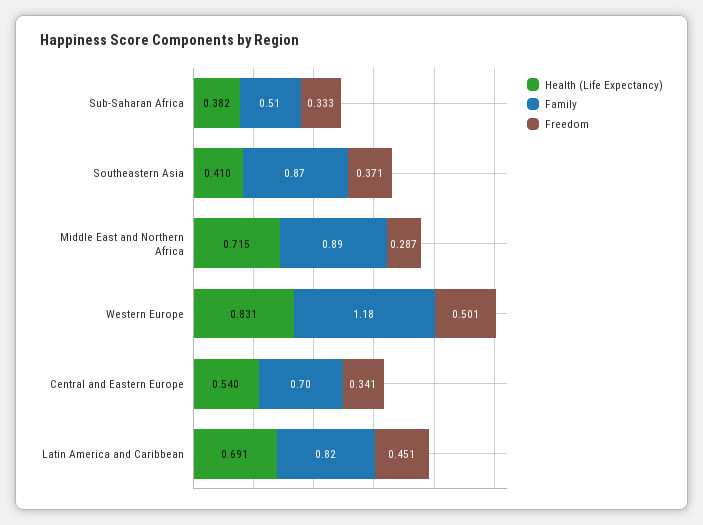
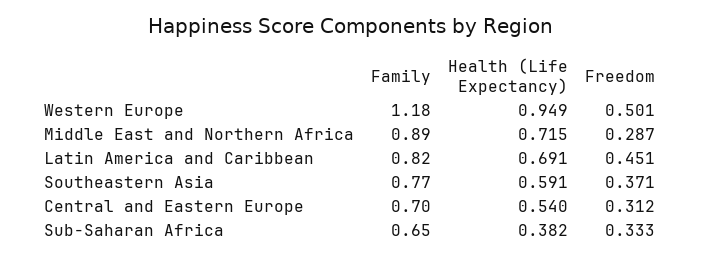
  {
    "Health (Life Expectancy)": {
      "Sub-Saharan Africa": 0.382,
-     "Southeastern Asia": 0.41,
+     "Southeastern Asia": 0.591,
      "Middle East and Northern Africa": 0.715,
-     "Western Europe": 0.831,
+     "Western Europe": 0.949,
      "Central and Eastern Europe": 0.54,
      "Latin America and Caribbean": 0.691
    },
    "Family": {
-     "Sub-Saharan Africa": 0.51,
+     "Sub-Saharan Africa": 0.65,
-     "Southeastern Asia": 0.87,
+     "Southeastern Asia": 0.77,
      "Middle East and Northern Africa": 0.89,
      "Western Europe": 1.18,
      "Central and Eastern Europe": 0.7,
      "Latin America and Caribbean": 0.82
    },
    "Freedom": {
      "Sub-Saharan Africa": 0.333,
      "Southeastern Asia": 0.371,
      "Middle East and Northern Africa": 0.287,
      "Western Europe": 0.501,
-     "Central and Eastern Europe": 0.341,
+     "Central and Eastern Europe": 0.312,
      "Latin America and Caribbean": 0.451
    }
  }

